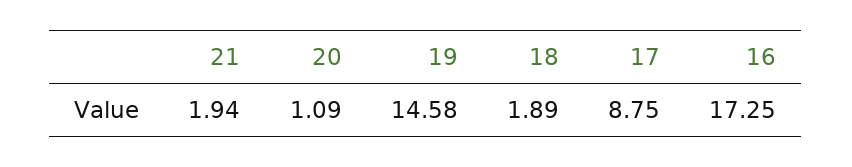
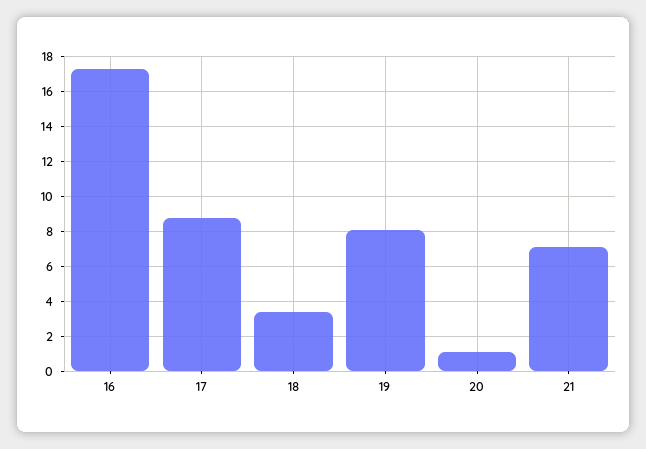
  {
-   "21": 1.94,
+   "21": 7,
    "20": 1.09,
-   "19": 14.58,
+   "19": 8,
-   "18": 1.89,
+   "18": 3.5,
    "17": 8.75,
    "16": 17.25
  }

